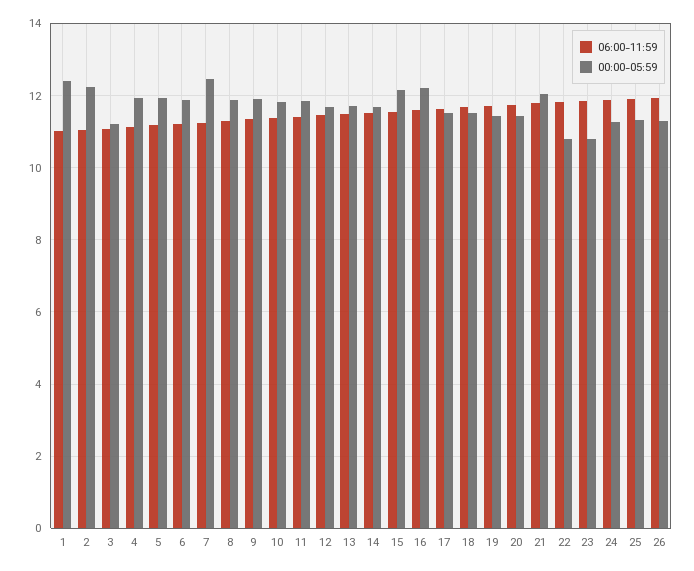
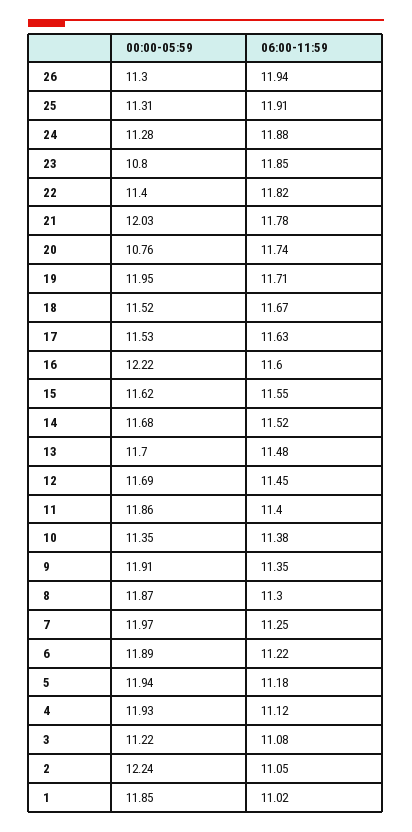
  {
    "06:00-11:59": {
      "1": 11.02,
      "2": 11.05,
      "3": 11.08,
      "4": 11.12,
      "5": 11.18,
      "6": 11.22,
      "7": 11.25,
      "8": 11.3,
      "9": 11.35,
      "10": 11.38,
      "11": 11.4,
      "12": 11.45,
      "13": 11.48,
      "14": 11.52,
      "15": 11.55,
      "16": 11.6,
      "17": 11.63,
      "18": 11.67,
      "19": 11.71,
      "20": 11.74,
      "21": 11.78,
      "22": 11.82,
      "23": 11.85,
      "24": 11.88,
      "25": 11.91,
      "26": 11.94
    },
    "00:00-05:59": {
-     "1": 12.4,
+     "1": 11.85,
      "2": 12.24,
      "3": 11.22,
      "4": 11.93,
      "5": 11.94,
      "6": 11.89,
-     "7": 12.4,
+     "7": 11.97,
      "8": 11.87,
      "9": 11.91,
-     "10": 11.8,
+     "10": 11.35,
      "11": 11.86,
      "12": 11.69,
      "13": 11.7,
      "14": 11.68,
-     "15": 12.2,
+     "15": 11.62,
      "16": 12.22,
      "17": 11.53,
      "18": 11.52,
-     "19": 11.4,
+     "19": 11.95,
-     "20": 11.4,
+     "20": 10.76,
      "21": 12.03,
-     "22": 10.8,
+     "22": 11.4,
      "23": 10.8,
      "24": 11.28,
      "25": 11.31,
      "26": 11.3
    }
  }

